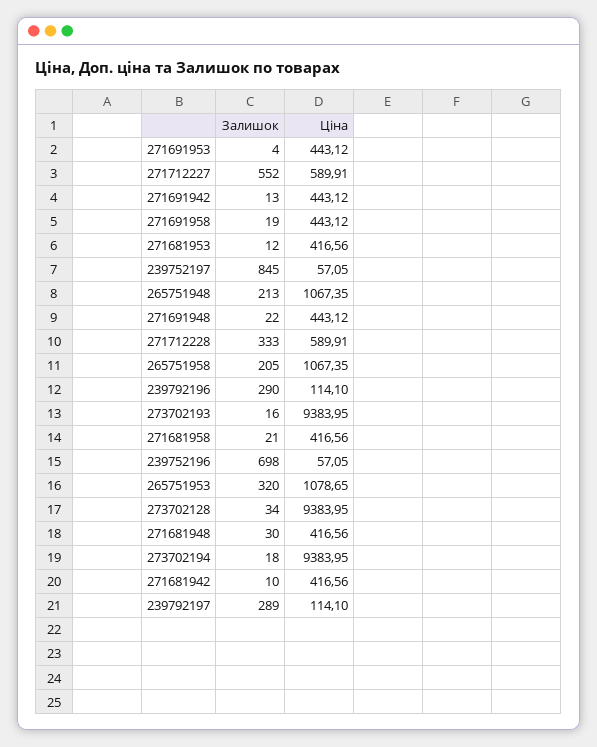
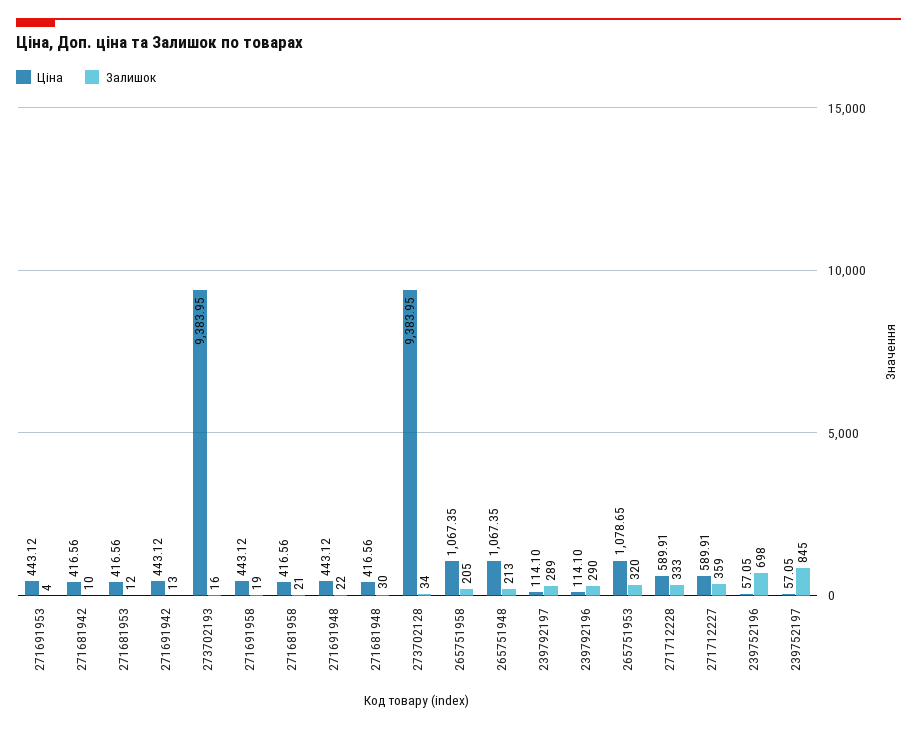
  {
    "Залишок": {
      "271691953": 4,
-     "271712227": 552,
+     "271712227": 359,
      "271691942": 13,
      "271691958": 19,
      "271681953": 12,
      "239752197": 845,
      "265751948": 213,
      "271691948": 22,
      "271712228": 333,
      "265751958": 205,
      "239792196": 290,
      "273702193": 16,
      "271681958": 21,
      "239752196": 698,
      "265751953": 320,
      "273702128": 34,
      "271681948": 30,
-     "273702194": 18,
      "271681942": 10,
      "239792197": 289
    },
    "Ціна": {
      "271691953": 443.12,
      "271712227": 589.91,
      "271691942": 443.12,
      "271691958": 443.12,
      "271681953": 416.56,
      "239752197": 57.05,
      "265751948": 1067.35,
      "271691948": 443.12,
      "271712228": 589.91,
      "265751958": 1067.35,
      "239792196": 114.1,
      "273702193": 9383.95,
      "271681958": 416.56,
      "239752196": 57.05,
      "265751953": 1078.65,
      "273702128": 9383.95,
      "271681948": 416.56,
-     "273702194": 9383.95,
      "271681942": 416.56,
      "239792197": 114.1
    }
  }

